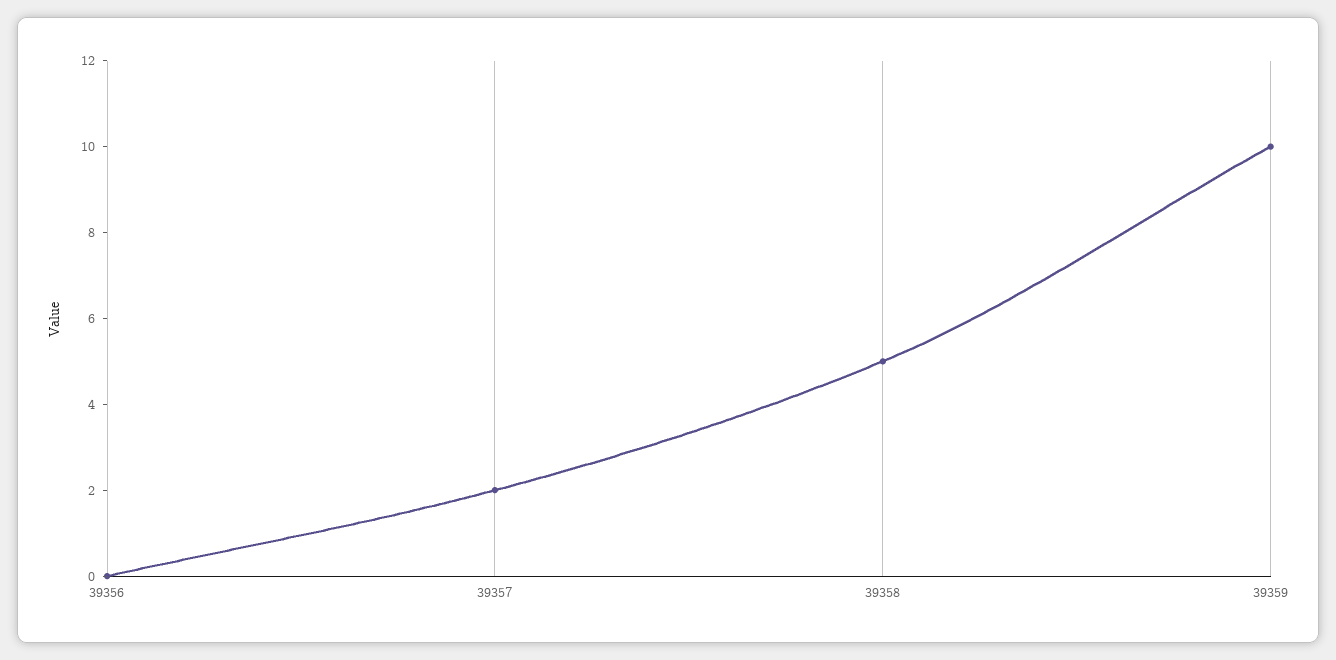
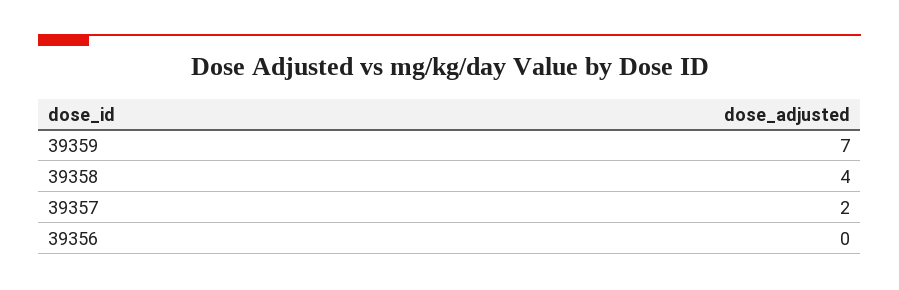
  {
    "39356": 0,
    "39357": 2,
-   "39358": 5,
+   "39358": 4,
-   "39359": 10
+   "39359": 7
  }

